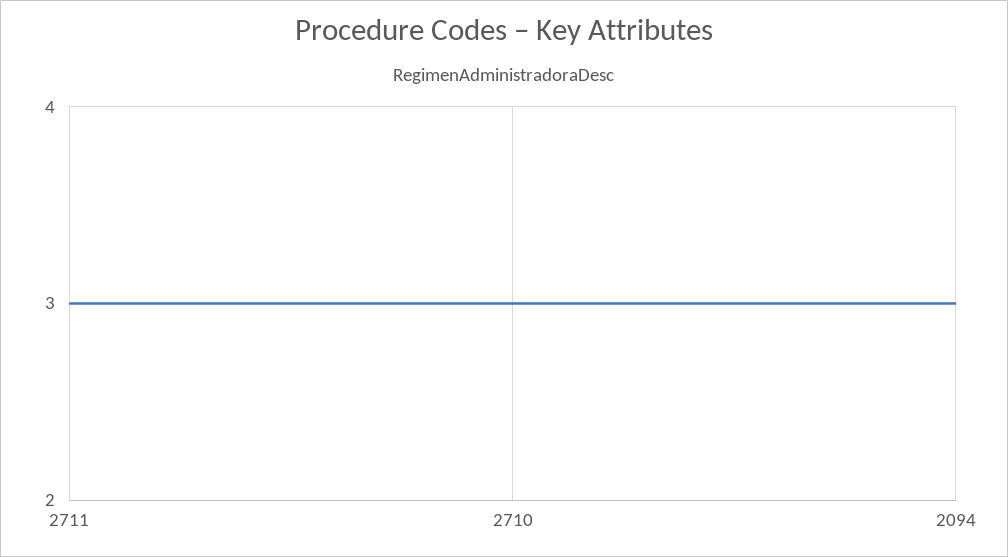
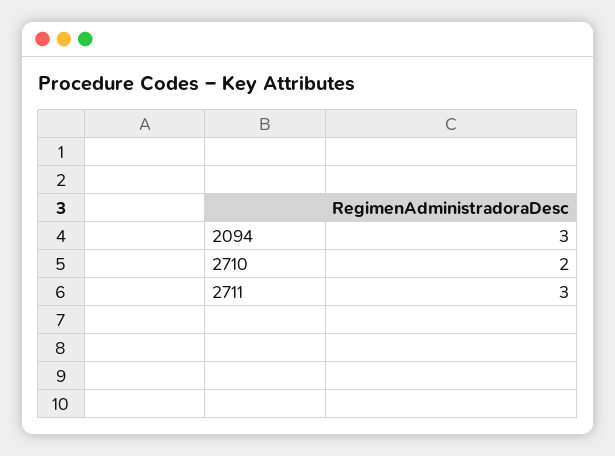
  {
    "2711": 3,
-   "2710": 3,
+   "2710": 2,
    "2094": 3
  }

